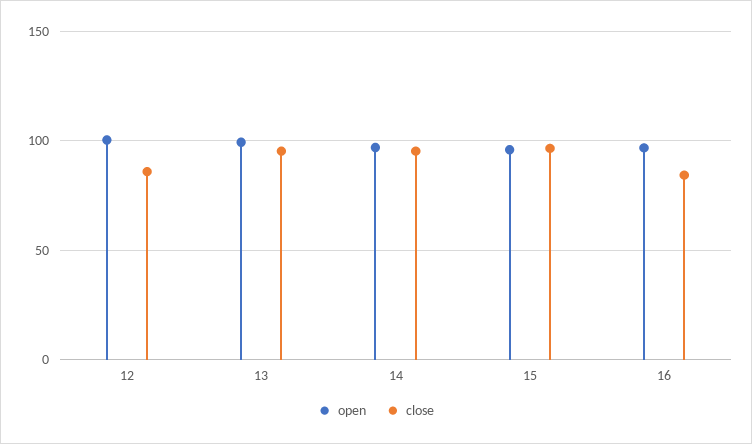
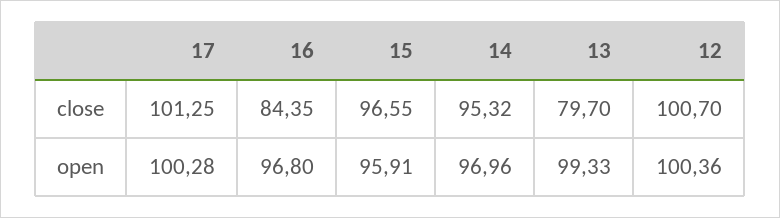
  {
    "open": {
      "12": 100.36,
      "13": 99.33,
      "14": 96.96,
      "15": 95.91,
-     "16": 96.8
+     "16": 96.8,
+     "17": 100.28
    },
    "close": {
-     "12": 85,
+     "12": 100.7,
-     "13": 95,
+     "13": 79.7,
      "14": 95.32,
      "15": 96.55,
-     "16": 84.35
+     "16": 84.35,
+     "17": 101.25
    }
  }

